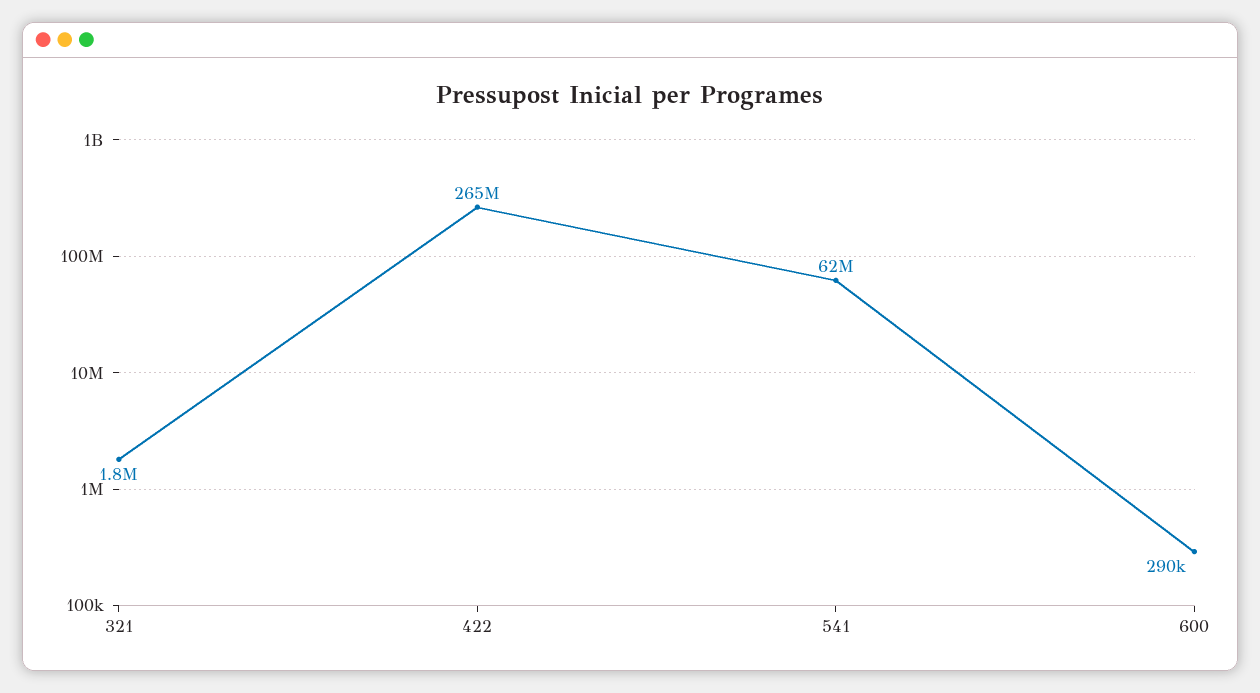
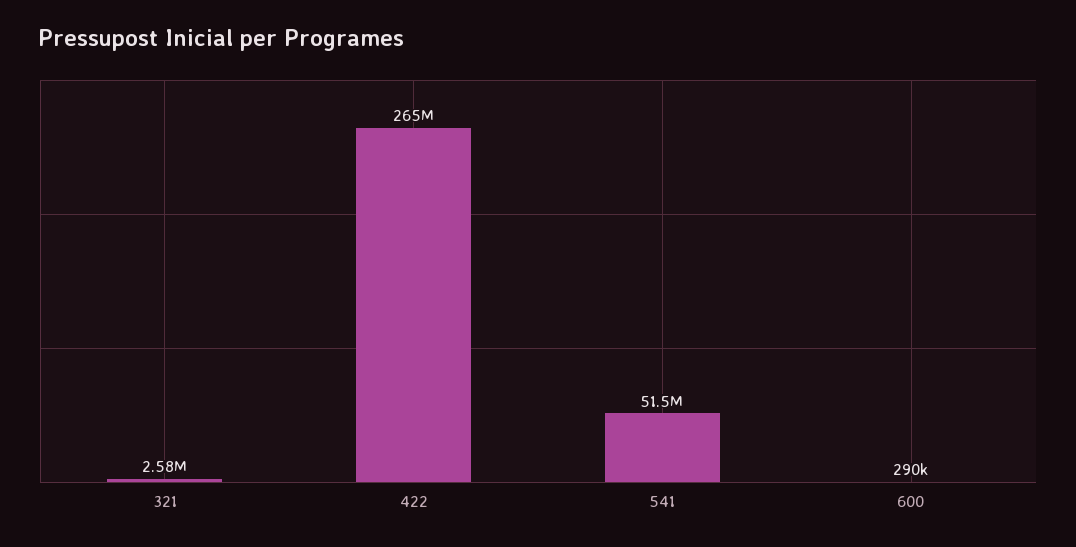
  {
-   "321": 1800000,
+   "321": 2580000,
    "422": 265000000,
-   "541": 62000000,
+   "541": 51500000,
    "600": 290000
  }

